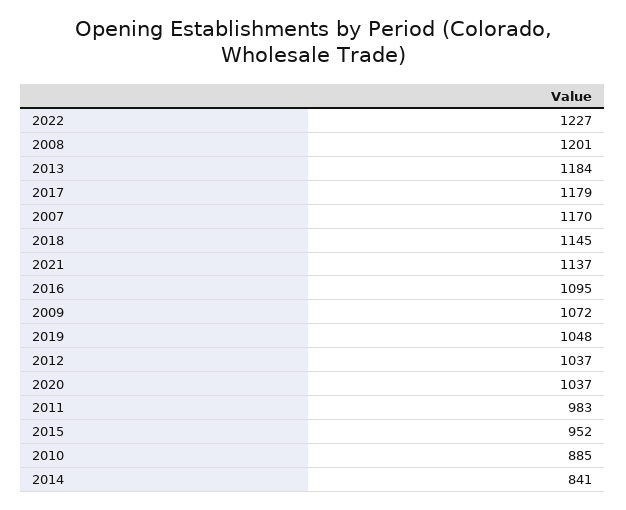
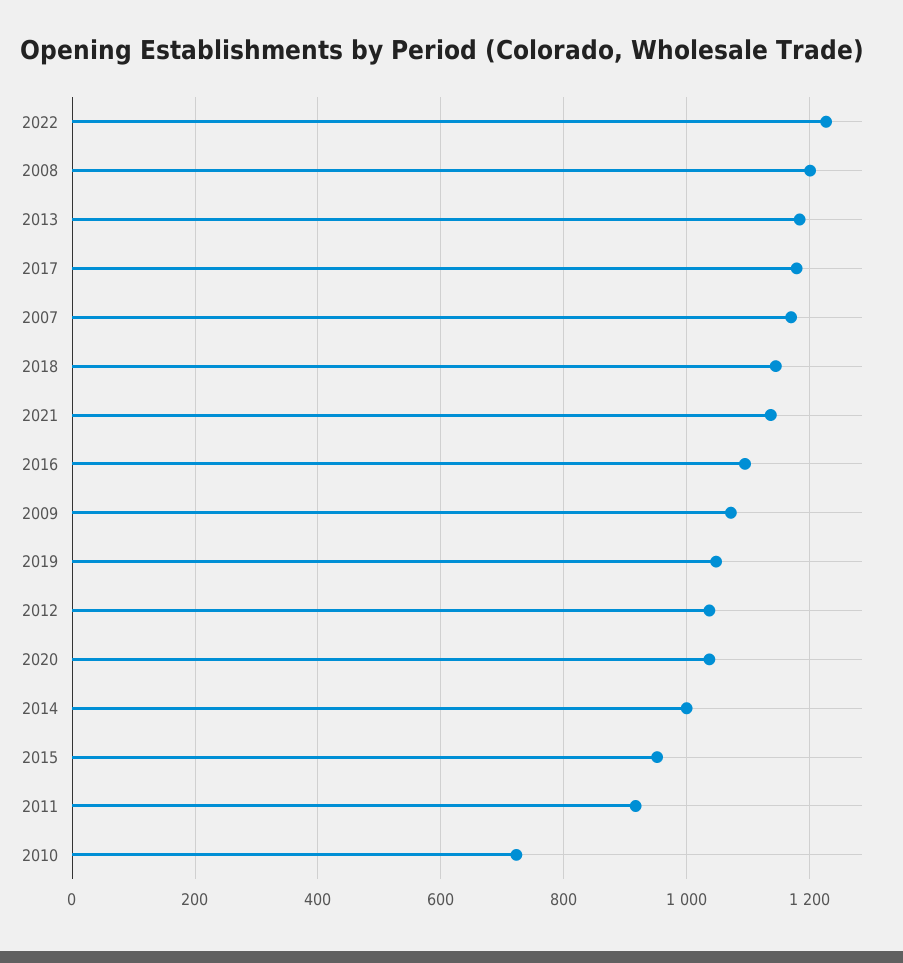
  {
    "2022": 1227,
    "2008": 1201,
    "2013": 1184,
    "2017": 1179,
    "2007": 1170,
    "2018": 1145,
    "2021": 1137,
    "2016": 1095,
    "2009": 1072,
    "2019": 1048,
    "2012": 1037,
    "2020": 1037,
-   "2011": 983,
+   "2011": 920,
    "2015": 952,
-   "2010": 885,
+   "2010": 720,
-   "2014": 841
+   "2014": 1000
  }

